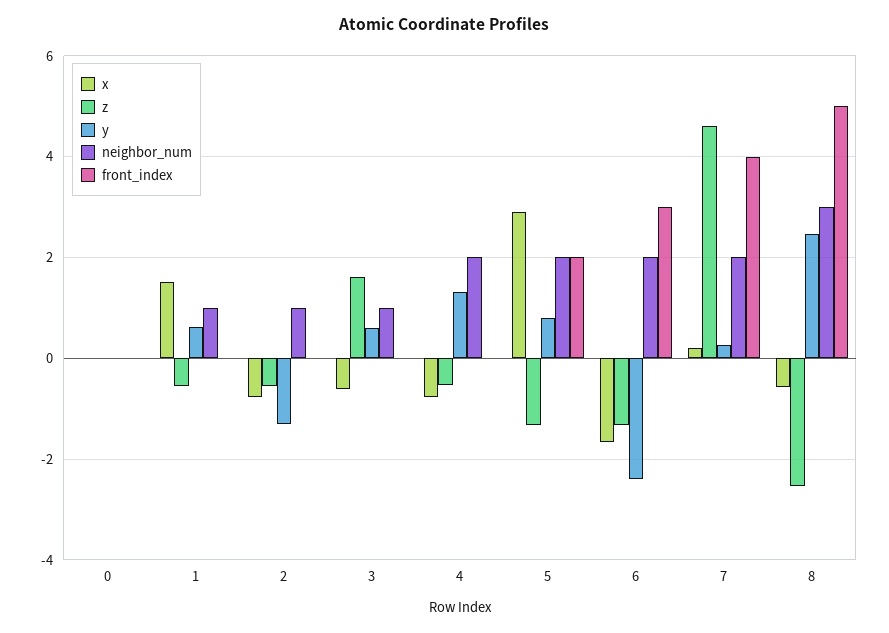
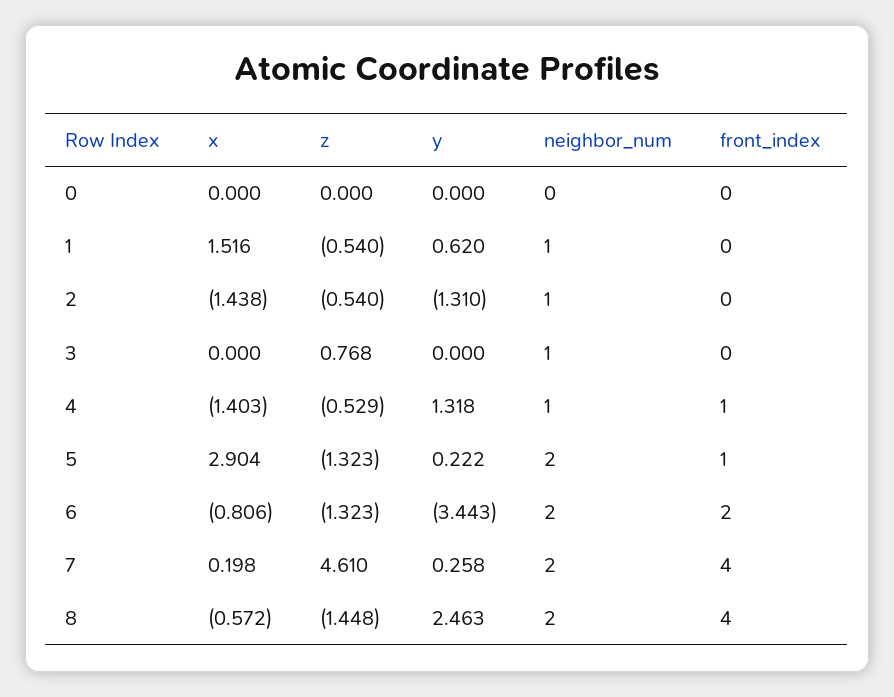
  {
    "x": {
      "0": 0,
      "1": 1.516,
-     "2": -0.8,
+     "2": -1.438,
-     "3": -0.6,
+     "3": 0,
-     "4": -0.8,
+     "4": -1.403,
      "5": 2.904,
-     "6": -1.6,
+     "6": -0.806,
      "7": 0.198,
      "8": -0.572
    },
    "z": {
      "0": 0,
      "1": -0.54,
      "2": -0.54,
-     "3": 1.6,
+     "3": 0.768,
      "4": -0.529,
      "5": -1.323,
      "6": -1.323,
      "7": 4.61,
-     "8": -2.6
+     "8": -1.448
    },
    "y": {
      "0": 0,
      "1": 0.62,
      "2": -1.31,
-     "3": 0.6,
+     "3": 0,
      "4": 1.318,
-     "5": 0.8,
+     "5": 0.222,
-     "6": -2.4,
+     "6": -3.443,
      "7": 0.258,
      "8": 2.463
    },
    "neighbor_num": {
      "0": 0,
      "1": 1,
      "2": 1,
      "3": 1,
-     "4": 2,
+     "4": 1,
      "5": 2,
      "6": 2,
      "7": 2,
-     "8": 3
+     "8": 2
    },
    "front_index": {
      "0": 0,
      "1": 0,
      "2": 0,
      "3": 0,
-     "4": 0,
+     "4": 1,
-     "5": 2,
+     "5": 1,
-     "6": 3,
+     "6": 2,
      "7": 4,
-     "8": 5
+     "8": 4
    }
  }

